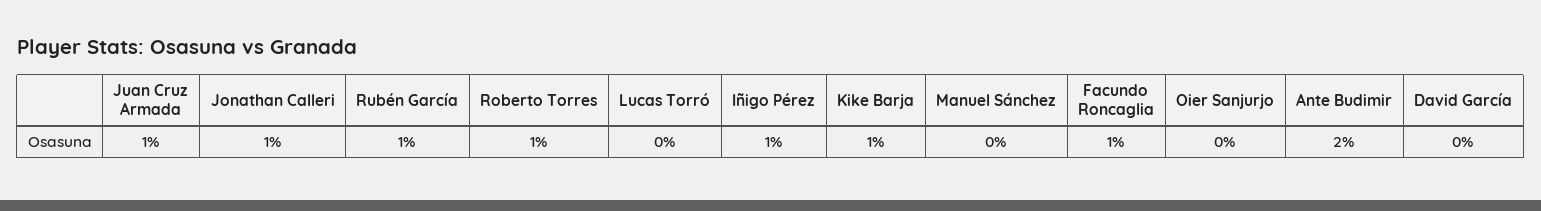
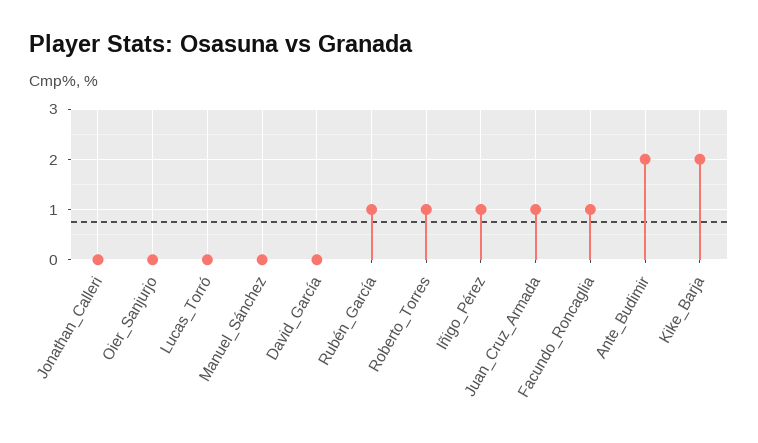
  {
    "Juan Cruz Armada": 1,
-   "Jonathan Calleri": 1,
+   "Jonathan Calleri": 0,
    "Rubén García": 1,
    "Roberto Torres": 1,
    "Lucas Torró": 0,
    "Iñigo Pérez": 1,
-   "Kike Barja": 1,
+   "Kike Barja": 2,
    "Manuel Sánchez": 0,
    "Facundo Roncaglia": 1,
    "Oier Sanjurjo": 0,
    "Ante Budimir": 2,
    "David García": 0
  }

